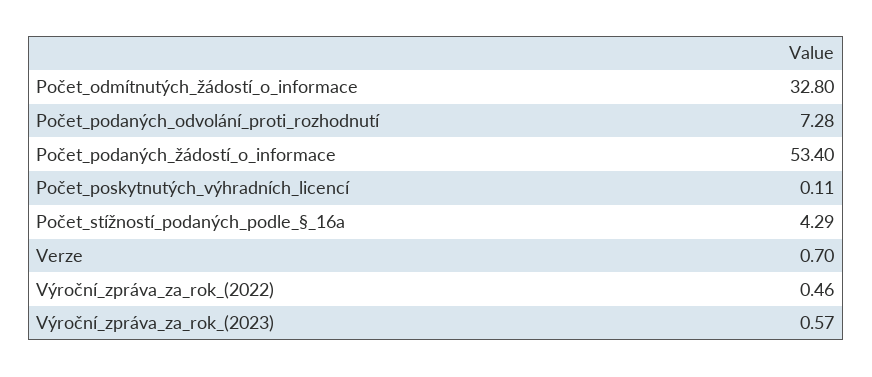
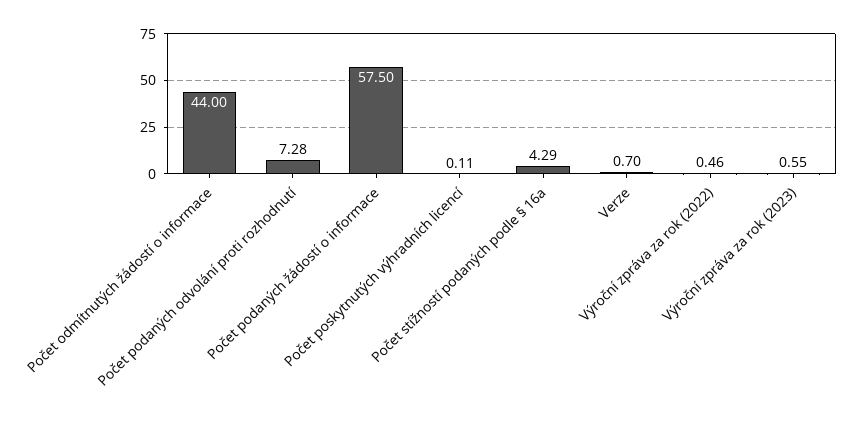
  {
-   "Počet_odmítnutých_žádostí_o_informace": 32.8,
+   "Počet_odmítnutých_žádostí_o_informace": 44,
    "Počet_podaných_odvolání_proti_rozhodnutí": 7.28,
-   "Počet_podaných_žádostí_o_informace": 53.4,
+   "Počet_podaných_žádostí_o_informace": 57.5,
    "Počet_poskytnutých_výhradních_licencí": 0.11,
    "Počet_stížností_podaných_podle_§_16a": 4.29,
    "Verze": 0.7,
    "Výroční_zpráva_za_rok_(2022)": 0.46,
-   "Výroční_zpráva_za_rok_(2023)": 0.57
+   "Výroční_zpráva_za_rok_(2023)": 0.55
  }

